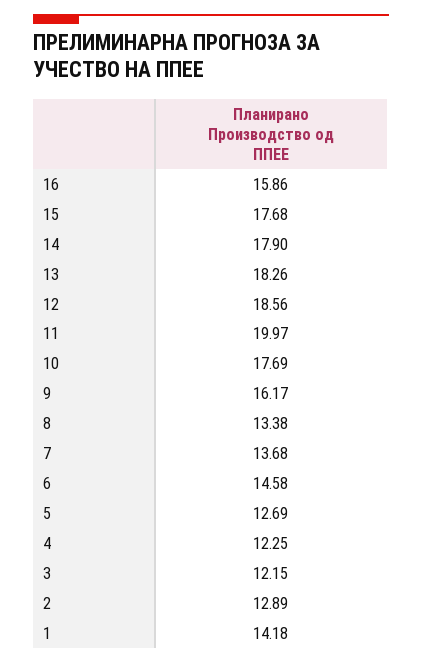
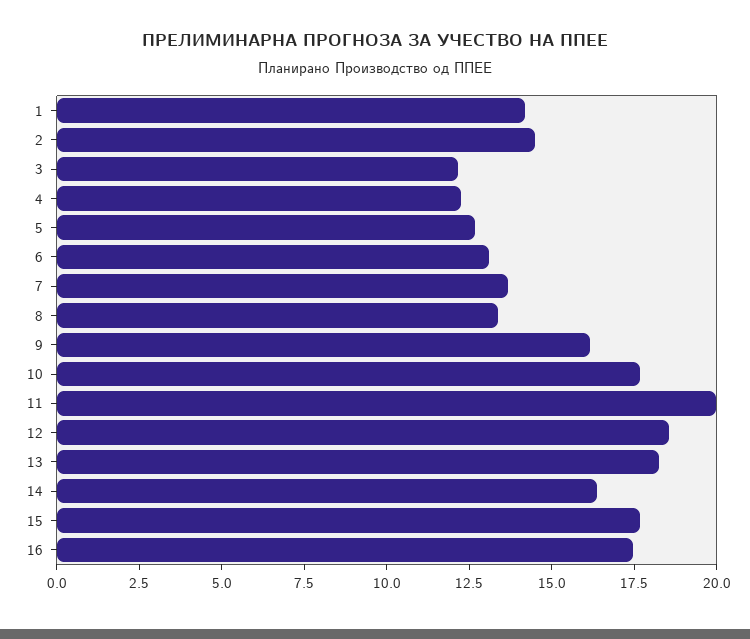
  {
-   "16": 15.86,
+   "16": 17.5,
    "15": 17.68,
-   "14": 17.9,
+   "14": 16.5,
    "13": 18.26,
    "12": 18.56,
    "11": 19.97,
    "10": 17.69,
    "9": 16.17,
    "8": 13.38,
    "7": 13.68,
-   "6": 14.58,
+   "6": 13,
    "5": 12.69,
    "4": 12.25,
    "3": 12.15,
-   "2": 12.89,
+   "2": 14.5,
    "1": 14.18
  }

